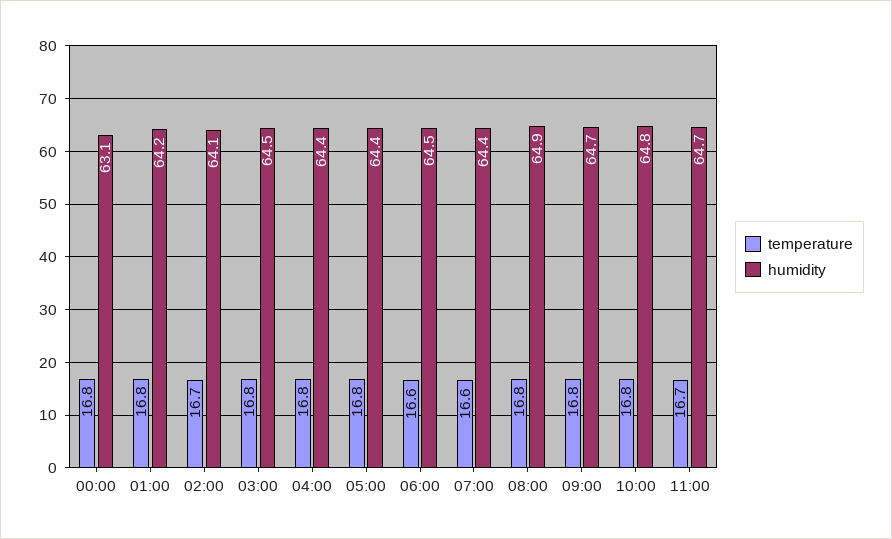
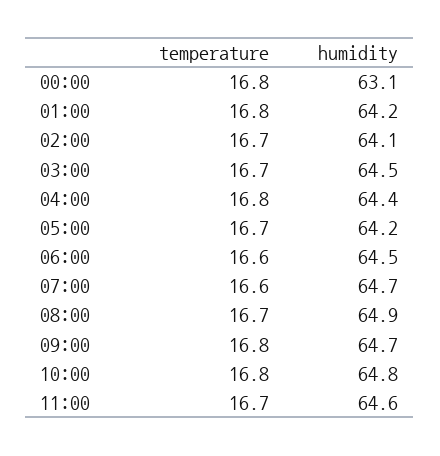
  {
    "temperature": {
      "00:00": 16.8,
      "01:00": 16.8,
      "02:00": 16.7,
-     "03:00": 16.8,
+     "03:00": 16.7,
      "04:00": 16.8,
-     "05:00": 16.8,
+     "05:00": 16.7,
      "06:00": 16.6,
      "07:00": 16.6,
-     "08:00": 16.8,
+     "08:00": 16.7,
      "09:00": 16.8,
      "10:00": 16.8,
      "11:00": 16.7
    },
    "humidity": {
      "00:00": 63.1,
      "01:00": 64.2,
      "02:00": 64.1,
      "03:00": 64.5,
      "04:00": 64.4,
-     "05:00": 64.4,
+     "05:00": 64.2,
      "06:00": 64.5,
-     "07:00": 64.4,
+     "07:00": 64.7,
      "08:00": 64.9,
      "09:00": 64.7,
      "10:00": 64.8,
-     "11:00": 64.7
+     "11:00": 64.6
    }
  }

